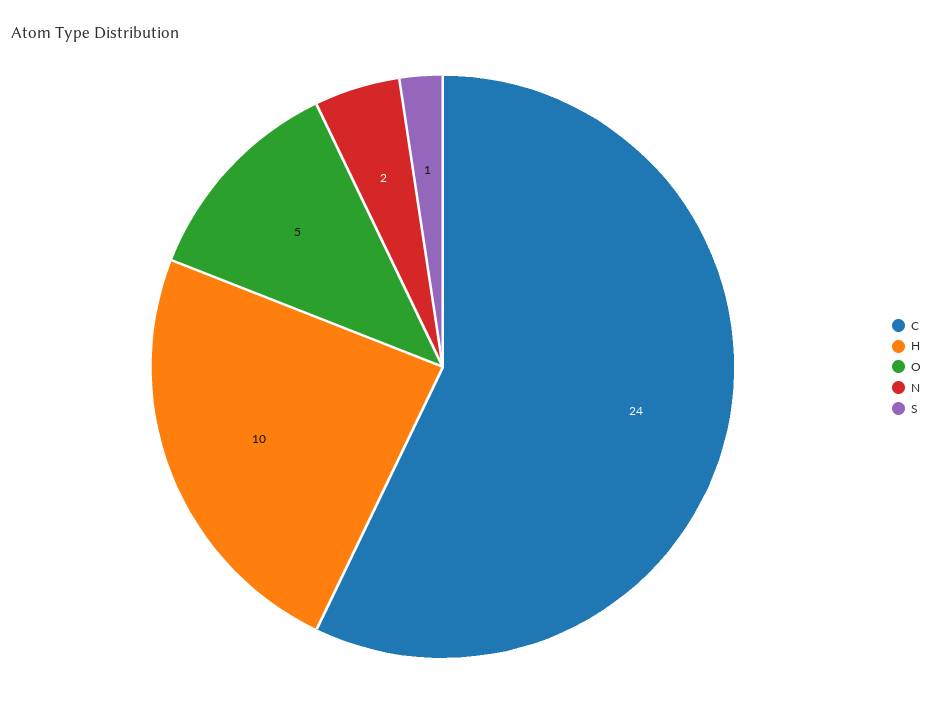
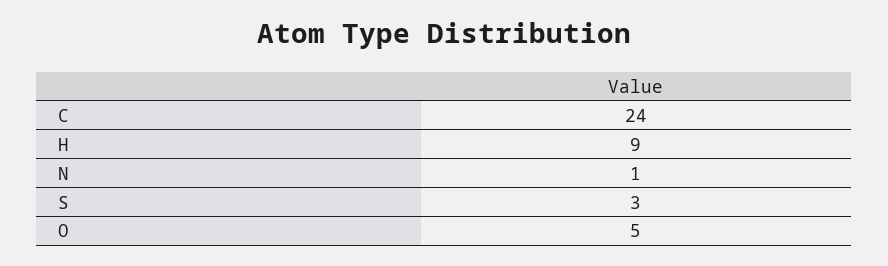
  {
    "C": 24,
-   "H": 10,
+   "H": 9,
    "O": 5,
-   "N": 2,
+   "N": 1,
-   "S": 1
+   "S": 3
  }

